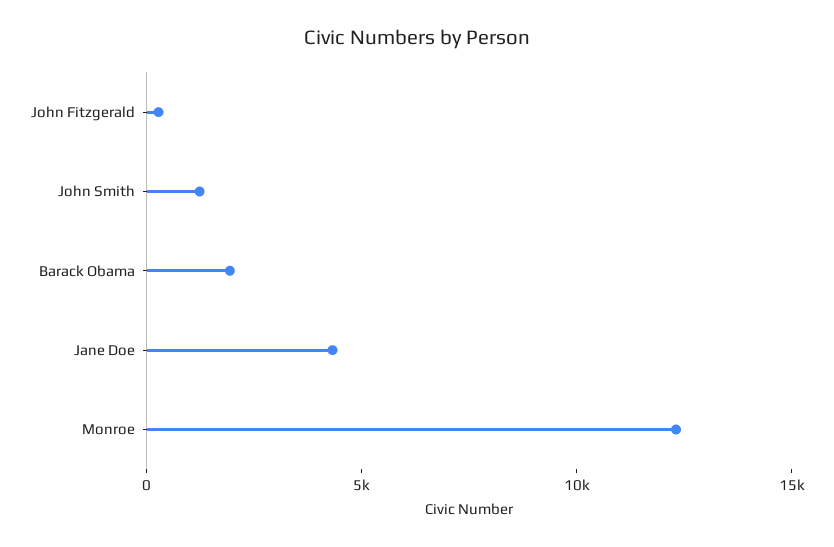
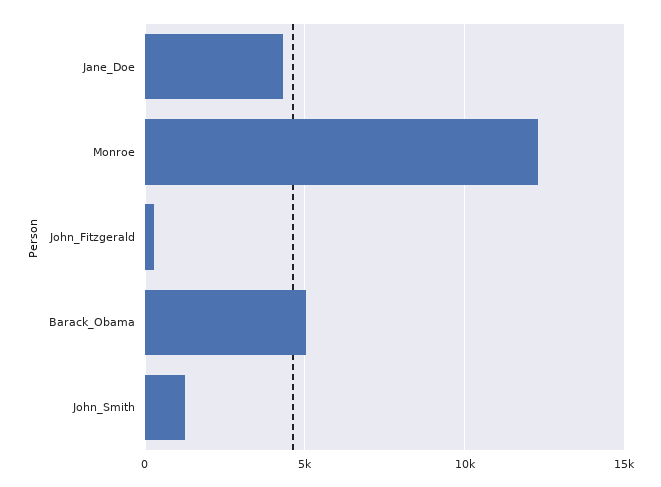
  {
    "John Fitzgerald": 500,
    "John Smith": 1000,
-   "Barack Obama": 2000,
+   "Barack Obama": 5000,
    "Jane Doe": 4500,
    "Monroe": 12500
  }

